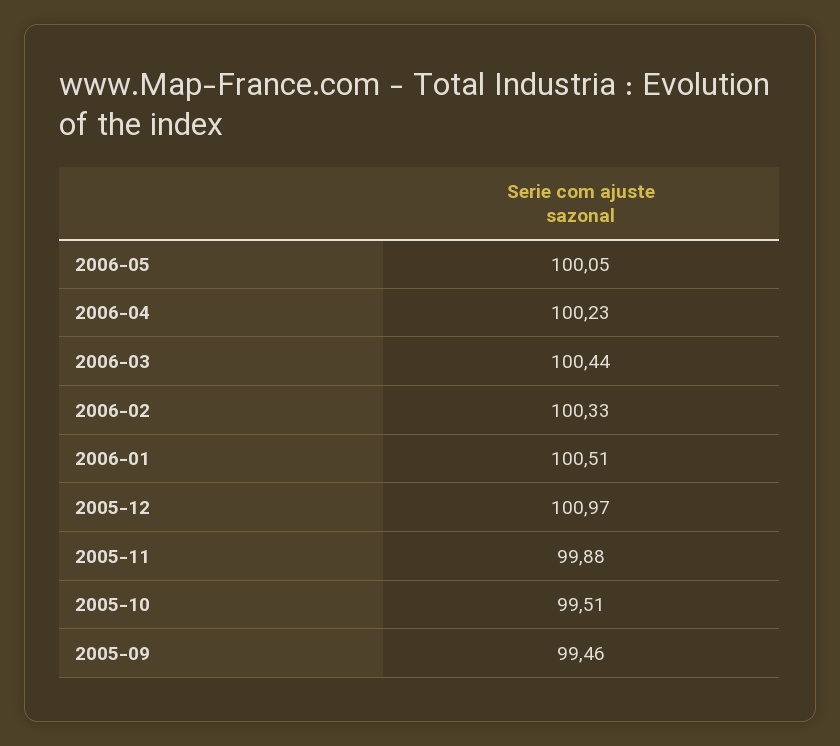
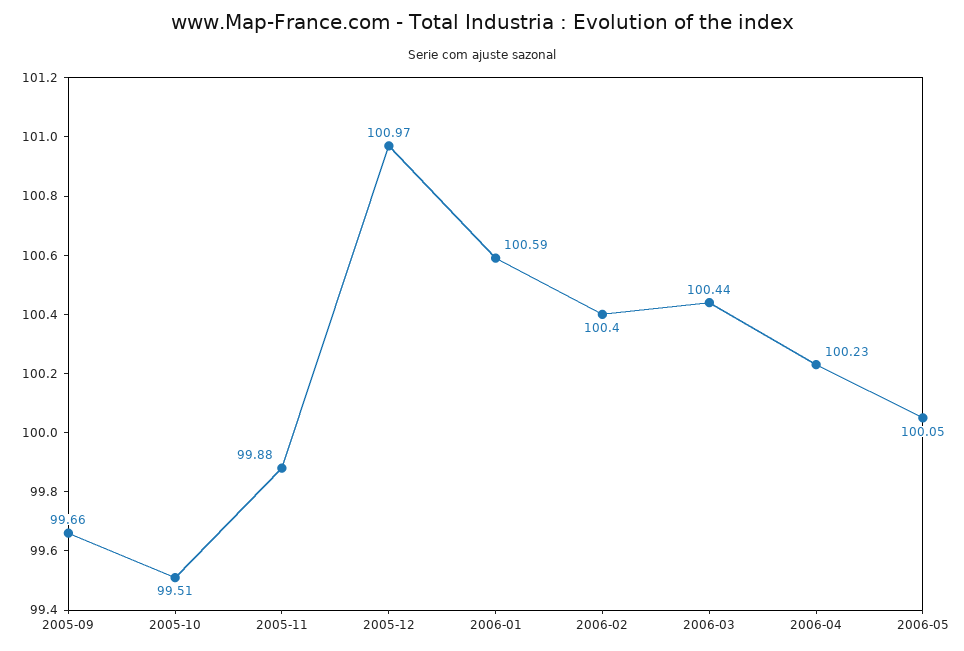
  {
    "2006-05": 100.05,
    "2006-04": 100.23,
    "2006-03": 100.44,
-   "2006-02": 100.33,
+   "2006-02": 100.4,
-   "2006-01": 100.51,
+   "2006-01": 100.59,
    "2005-12": 100.97,
    "2005-11": 99.88,
    "2005-10": 99.51,
-   "2005-09": 99.46
+   "2005-09": 99.66
  }

